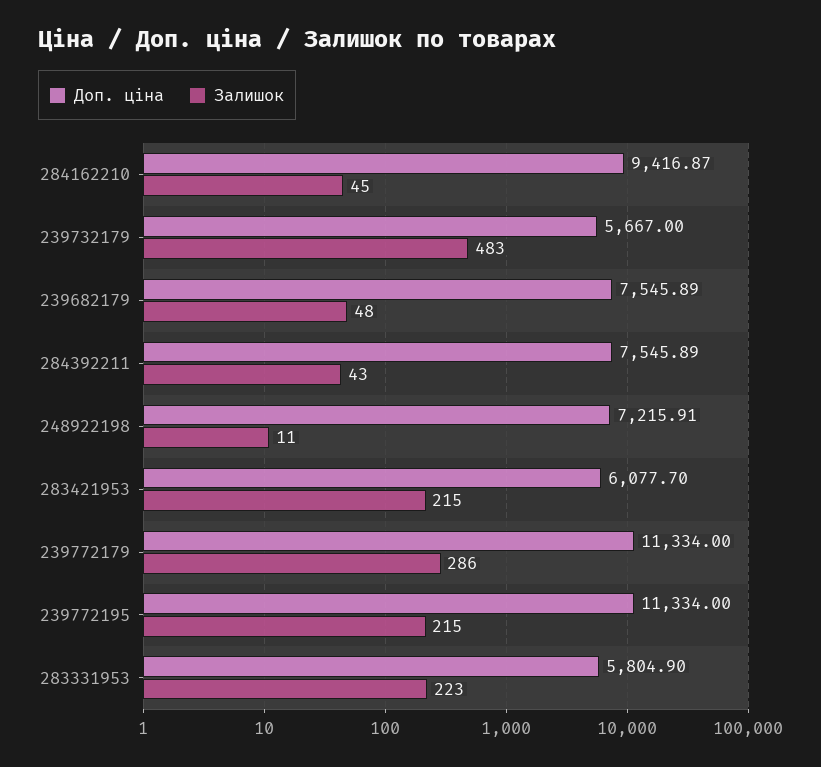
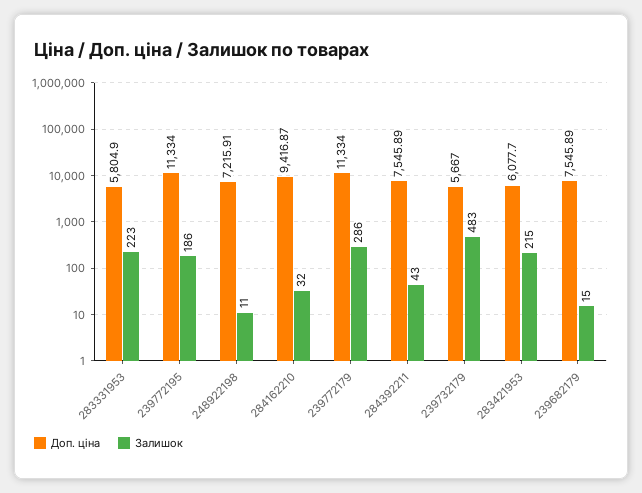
  {
    "Доп. ціна": {
      "284162210": 9416.87,
      "239732179": 5667,
      "239682179": 7545.89,
      "284392211": 7545.89,
      "248922198": 7215.91,
      "283421953": 6077.7,
      "239772179": 11334,
      "239772195": 11334,
      "283331953": 5804.9
    },
    "Залишок": {
-     "284162210": 45,
+     "284162210": 32,
      "239732179": 483,
-     "239682179": 48,
+     "239682179": 15,
      "284392211": 43,
      "248922198": 11,
      "283421953": 215,
      "239772179": 286,
-     "239772195": 215,
+     "239772195": 186,
      "283331953": 223
    }
  }

